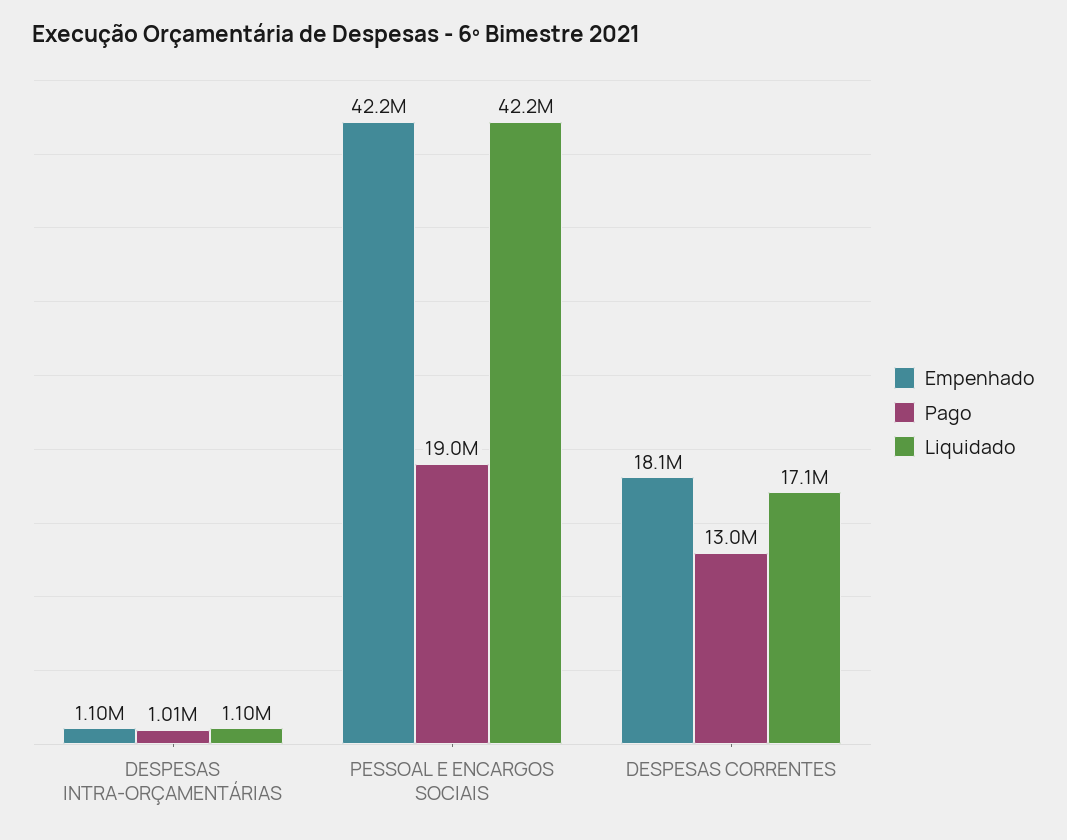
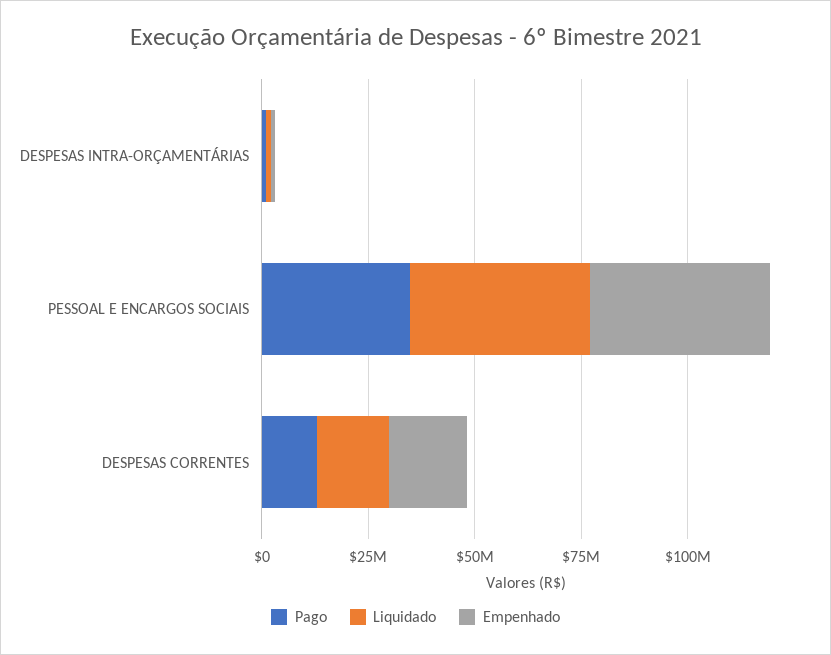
  {
    "Empenhado": {
      "DESPESAS INTRA-ORÇAMENTÁRIAS": 1100000,
      "PESSOAL E ENCARGOS SOCIAIS": 42200000,
      "DESPESAS CORRENTES": 18100000
    },
    "Pago": {
      "DESPESAS INTRA-ORÇAMENTÁRIAS": 1010000,
-     "PESSOAL E ENCARGOS SOCIAIS": 19000000,
+     "PESSOAL E ENCARGOS SOCIAIS": 35000000,
      "DESPESAS CORRENTES": 13000000
    },
    "Liquidado": {
      "DESPESAS INTRA-ORÇAMENTÁRIAS": 1100000,
      "PESSOAL E ENCARGOS SOCIAIS": 42200000,
      "DESPESAS CORRENTES": 17100000
    }
  }

